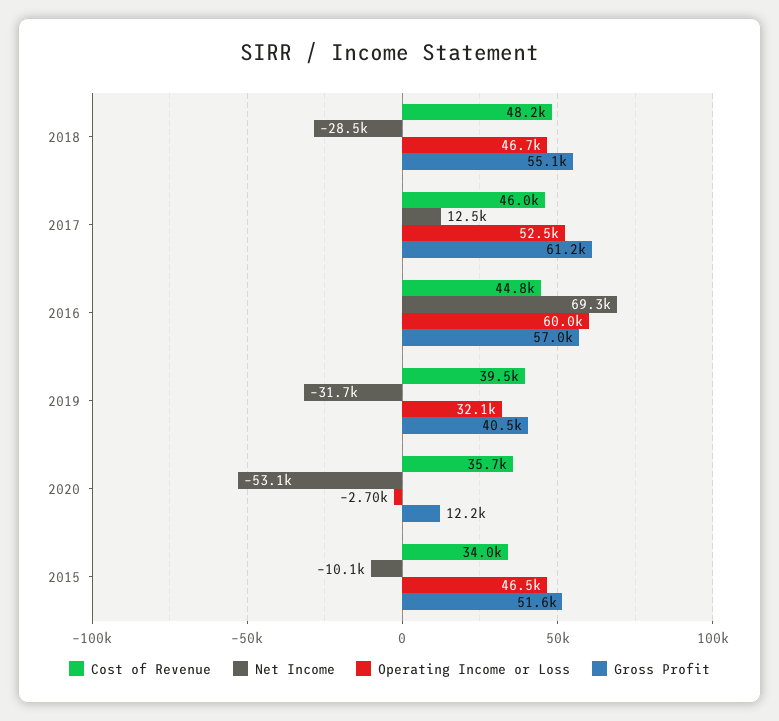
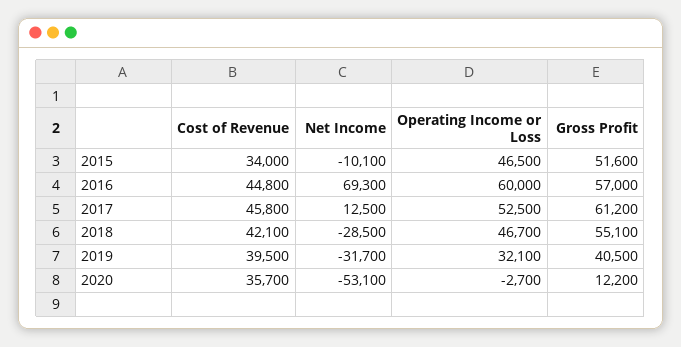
  {
    "Cost of Revenue": {
-     "2018": 48200,
+     "2018": 42100,
-     "2017": 46000,
+     "2017": 45800,
      "2016": 44800,
      "2019": 39500,
      "2020": 35700,
      "2015": 34000
    },
    "Net Income": {
      "2018": -28500,
      "2017": 12500,
      "2016": 69300,
      "2019": -31700,
      "2020": -53100,
      "2015": -10100
    },
    "Operating Income or Loss": {
      "2018": 46700,
      "2017": 52500,
      "2016": 60000,
      "2019": 32100,
      "2020": -2700,
      "2015": 46500
    },
    "Gross Profit": {
      "2018": 55100,
      "2017": 61200,
      "2016": 57000,
      "2019": 40500,
      "2020": 12200,
      "2015": 51600
    }
  }

